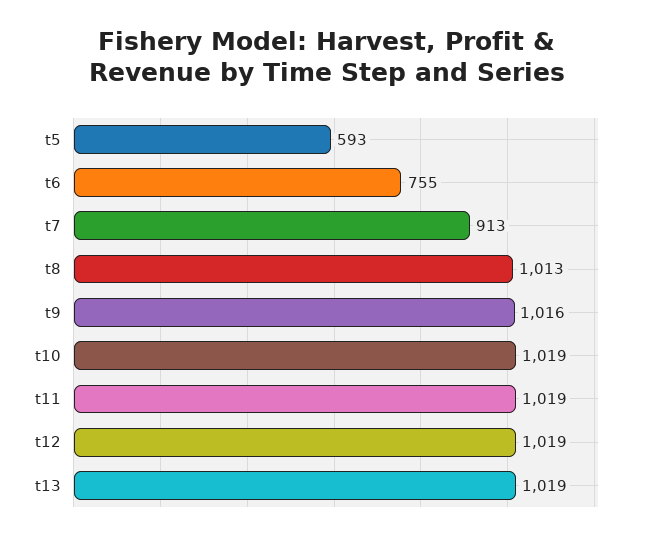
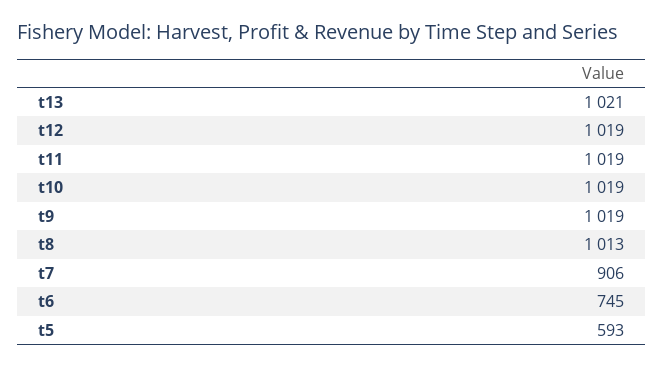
  {
    "t5": 593,
-   "t6": 755,
+   "t6": 745,
-   "t7": 913,
+   "t7": 906,
    "t8": 1013,
-   "t9": 1016,
+   "t9": 1019,
    "t10": 1019,
    "t11": 1019,
    "t12": 1019,
-   "t13": 1019
+   "t13": 1021
  }

